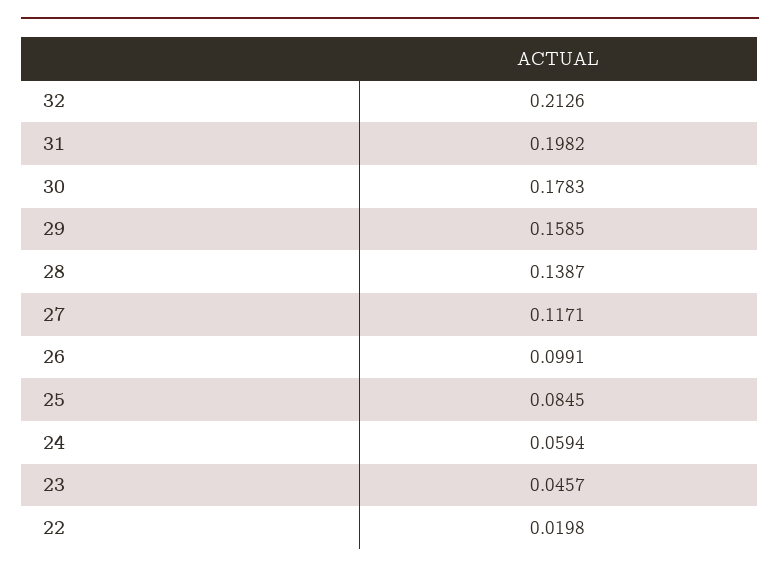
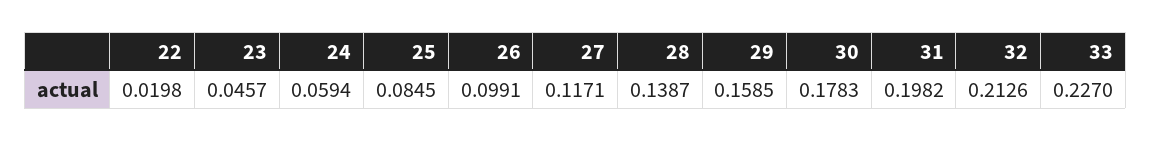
  {
    "32": 0.2126,
    "31": 0.1982,
    "30": 0.1783,
    "29": 0.1585,
    "28": 0.1387,
    "27": 0.1171,
    "26": 0.0991,
    "25": 0.0845,
    "24": 0.0594,
    "23": 0.0457,
-   "22": 0.0198
+   "22": 0.0198,
+   "33": 0.227
  }

